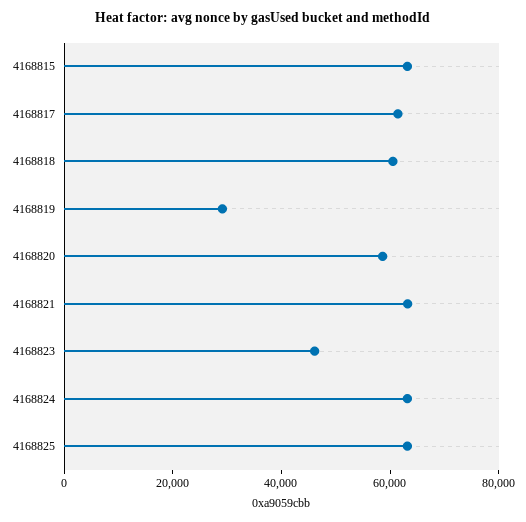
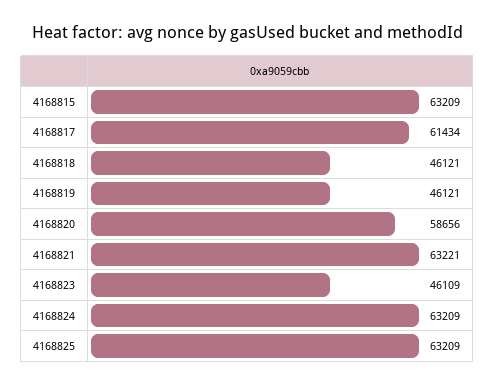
  {
    "4168815": 63209,
    "4168817": 61434,
-   "4168818": 60000,
+   "4168818": 46121,
-   "4168819": 30000,
+   "4168819": 46121,
    "4168820": 58656,
    "4168821": 63221,
    "4168823": 46109,
    "4168824": 63209,
    "4168825": 63209
  }

